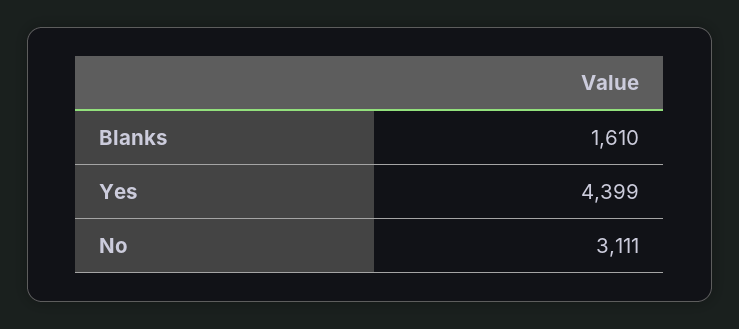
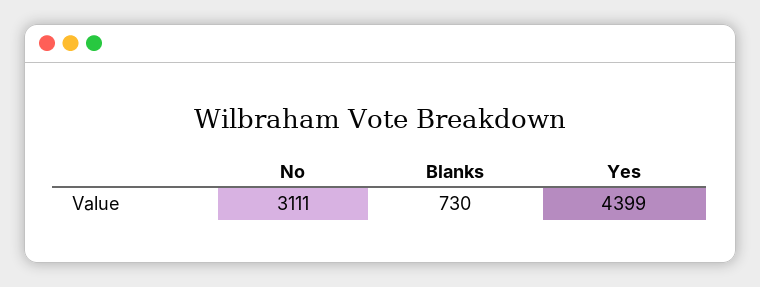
  {
-   "Blanks": 1610,
+   "Blanks": 730,
    "Yes": 4399,
    "No": 3111
  }

